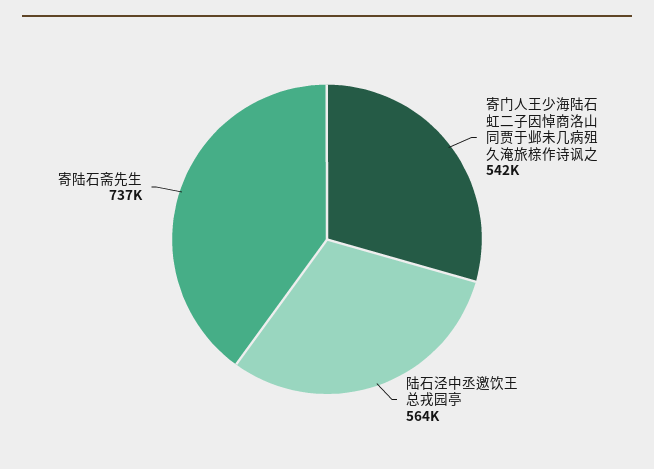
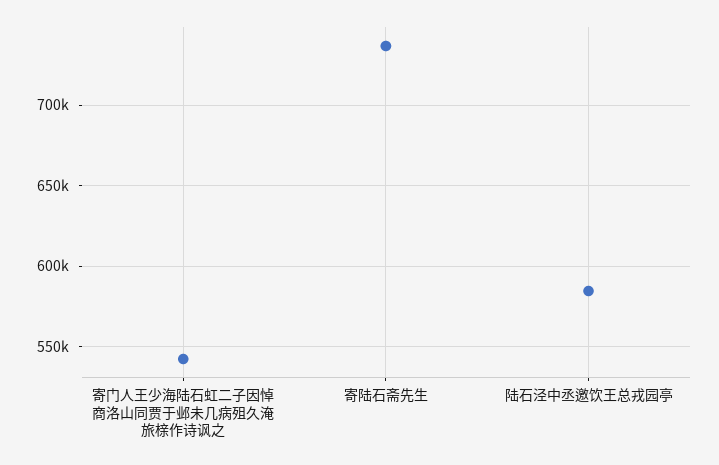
  {
    "寄门人王少海陆石虹二子因悼商洛山同贾于邺未几病殂久淹旅榇作诗讽之": 542000,
-   "陆石泾中丞邀饮王总戎园亭": 564000,
+   "陆石泾中丞邀饮王总戎园亭": 585000,
    "寄陆石斋先生": 737000
  }

